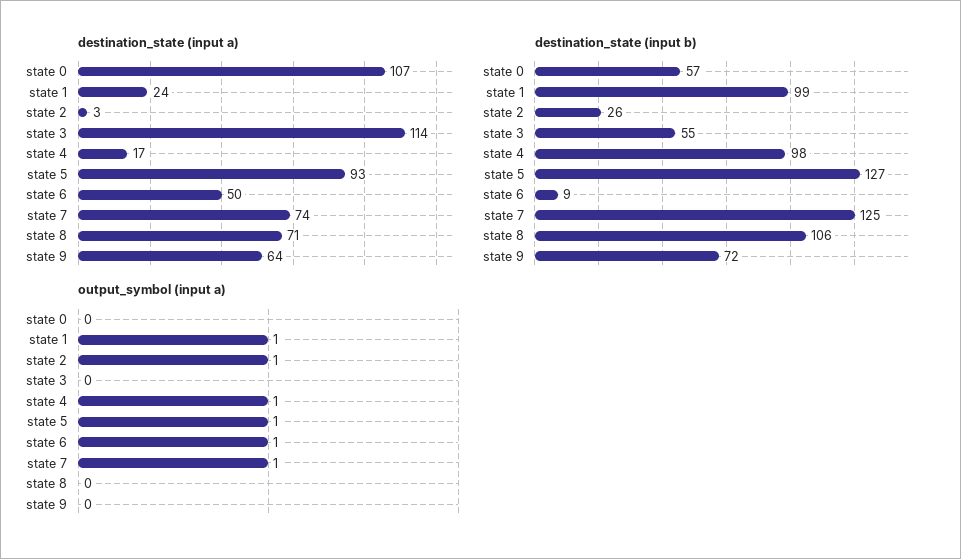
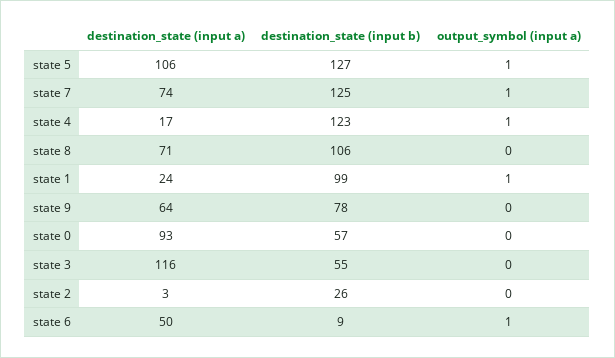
  {
    "destination_state (input a)": {
-     "state 0": 107,
+     "state 0": 93,
      "state 1": 24,
      "state 2": 3,
-     "state 3": 114,
+     "state 3": 116,
      "state 4": 17,
-     "state 5": 93,
+     "state 5": 106,
      "state 6": 50,
      "state 7": 74,
      "state 8": 71,
      "state 9": 64
    },
    "destination_state (input b)": {
      "state 0": 57,
      "state 1": 99,
      "state 2": 26,
      "state 3": 55,
-     "state 4": 98,
+     "state 4": 123,
      "state 5": 127,
      "state 6": 9,
      "state 7": 125,
      "state 8": 106,
-     "state 9": 72
+     "state 9": 78
    },
    "output_symbol (input a)": {
      "state 0": 0,
      "state 1": 1,
-     "state 2": 1,
+     "state 2": 0,
      "state 3": 0,
      "state 4": 1,
      "state 5": 1,
      "state 6": 1,
      "state 7": 1,
      "state 8": 0,
      "state 9": 0
    }
  }

